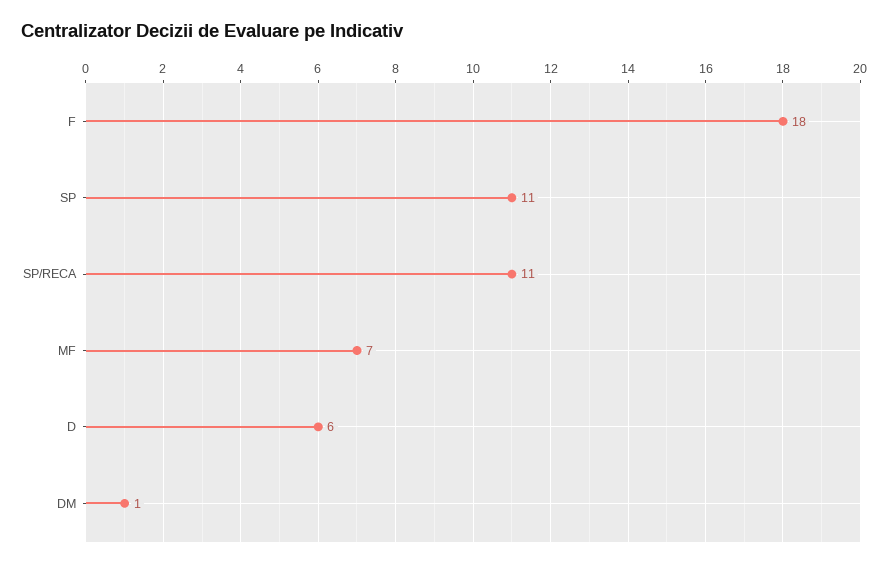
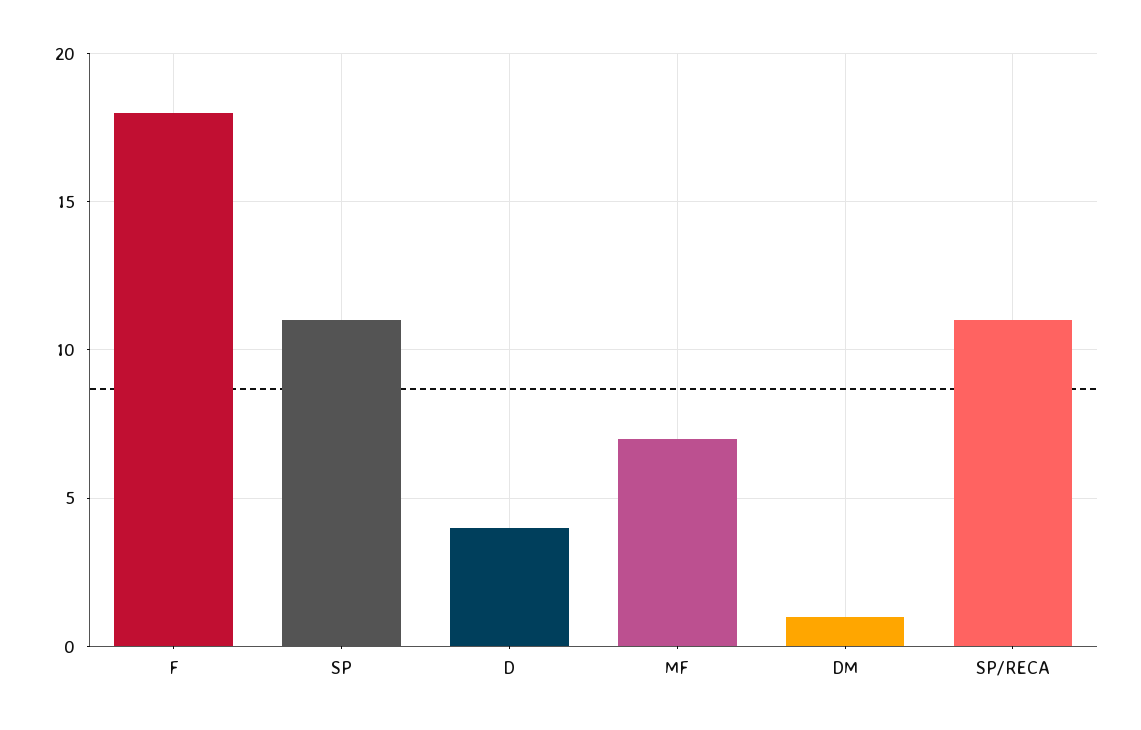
  {
    "F": 18,
    "SP": 11,
    "SP/RECA": 11,
    "MF": 7,
-   "D": 6,
+   "D": 4,
    "DM": 1
  }

